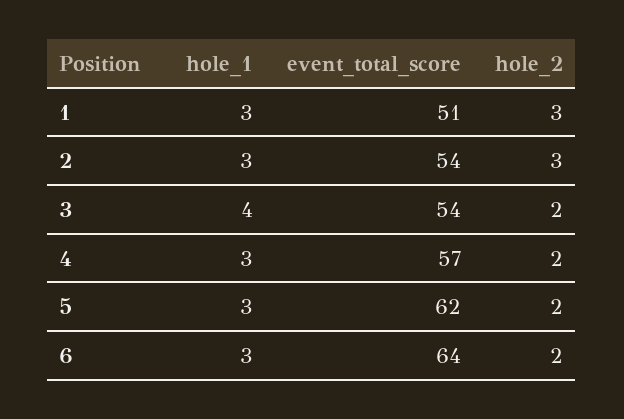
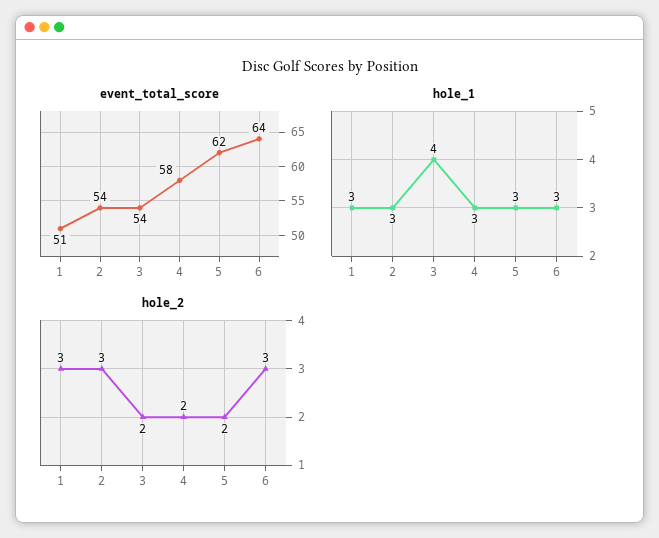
  {
    "hole_1": {
      "1": 3,
      "2": 3,
      "3": 4,
      "4": 3,
      "5": 3,
      "6": 3
    },
    "event_total_score": {
      "1": 51,
      "2": 54,
      "3": 54,
-     "4": 57,
+     "4": 58,
      "5": 62,
      "6": 64
    },
    "hole_2": {
      "1": 3,
      "2": 3,
      "3": 2,
      "4": 2,
      "5": 2,
-     "6": 2
+     "6": 3
    }
  }

